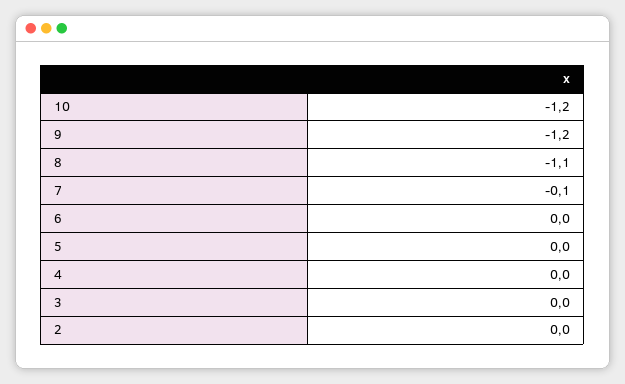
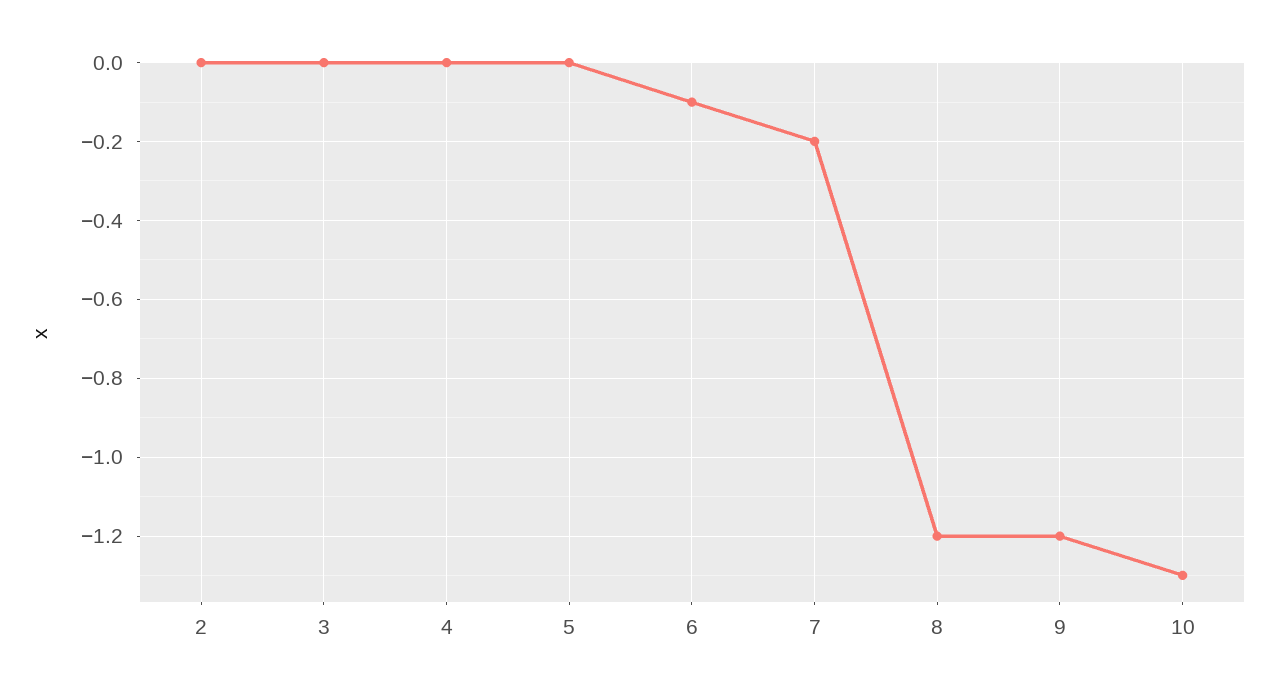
  {
-   "10": -1.2,
+   "10": -1.3,
    "9": -1.2,
-   "8": -1.1,
+   "8": -1.2,
-   "7": -0.1,
+   "7": -0.2,
-   "6": 0,
+   "6": -0.1,
    "5": 0,
    "4": 0,
    "3": 0,
    "2": 0
  }

